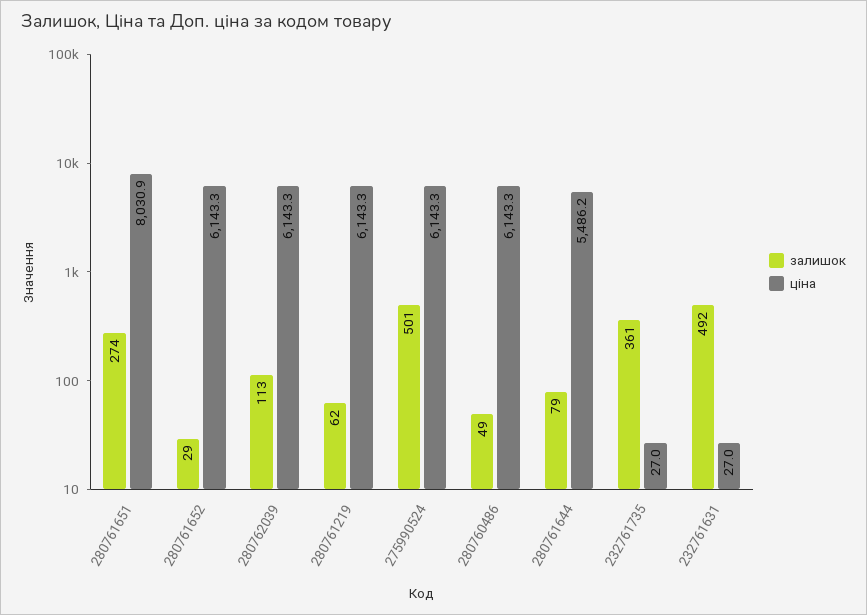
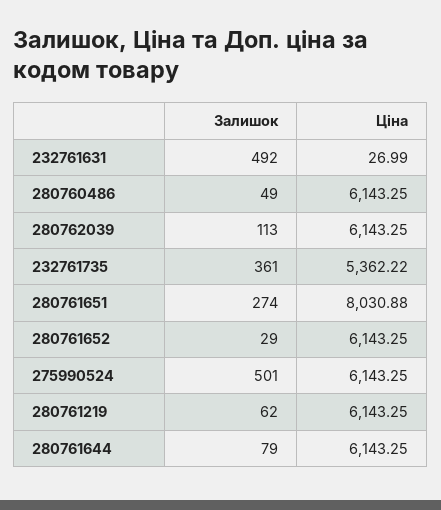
  {
    "залишок": {
      "280761651": 274,
      "280761652": 29,
      "280762039": 113,
      "280761219": 62,
      "275990524": 501,
      "280760486": 49,
      "280761644": 79,
      "232761735": 361,
      "232761631": 492
    },
    "ціна": {
      "280761651": 8030.88,
      "280761652": 6143.25,
      "280762039": 6143.25,
      "280761219": 6143.25,
      "275990524": 6143.25,
      "280760486": 6143.25,
-     "280761644": 5486.2,
+     "280761644": 6143.25,
-     "232761735": 27,
+     "232761735": 5362.22,
      "232761631": 26.99
    }
  }

